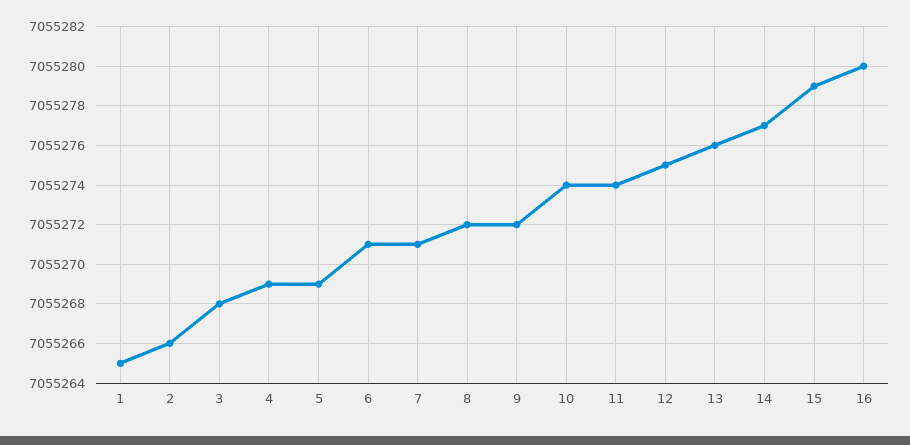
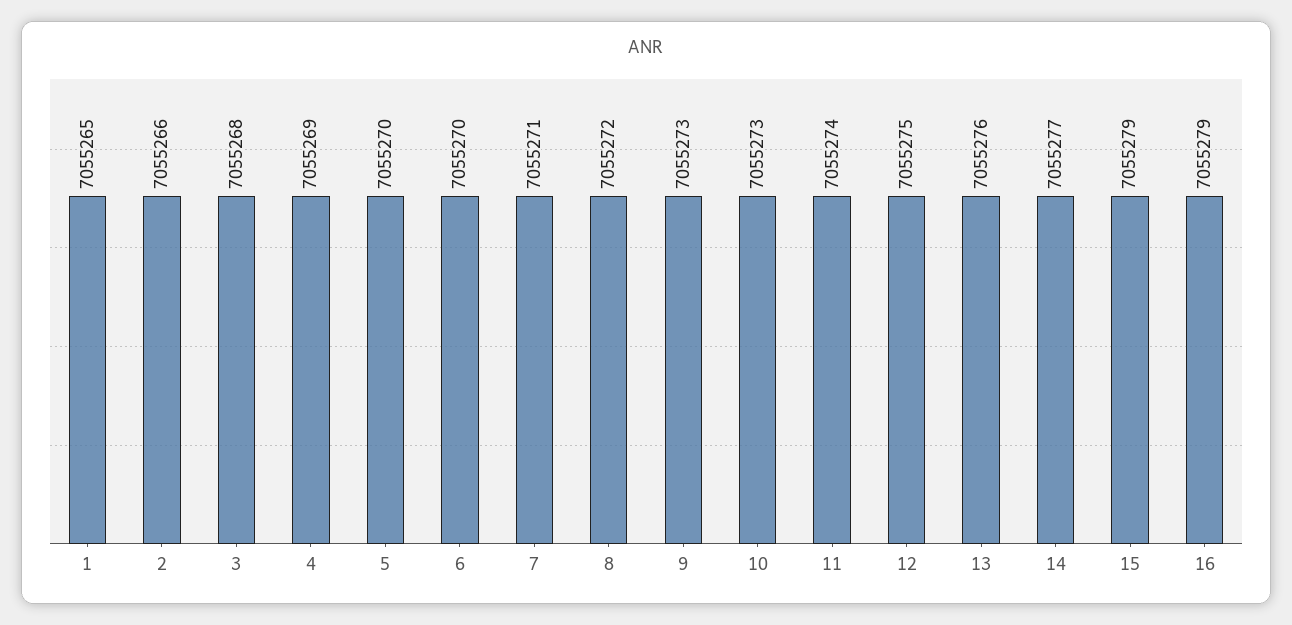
  {
    "1": 7055265,
    "2": 7055266,
    "3": 7055268,
    "4": 7055269,
-   "5": 7055269,
+   "5": 7055270,
-   "6": 7055271,
+   "6": 7055270,
    "7": 7055271,
    "8": 7055272,
-   "9": 7055272,
+   "9": 7055273,
-   "10": 7055274,
+   "10": 7055273,
    "11": 7055274,
    "12": 7055275,
    "13": 7055276,
    "14": 7055277,
    "15": 7055279,
-   "16": 7055280
+   "16": 7055279
  }

